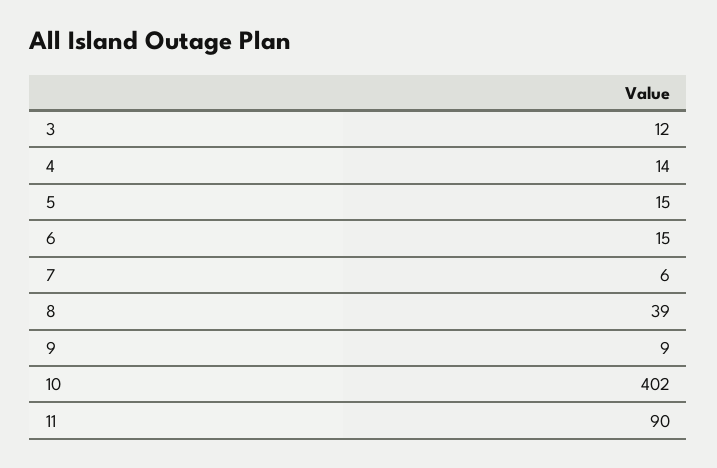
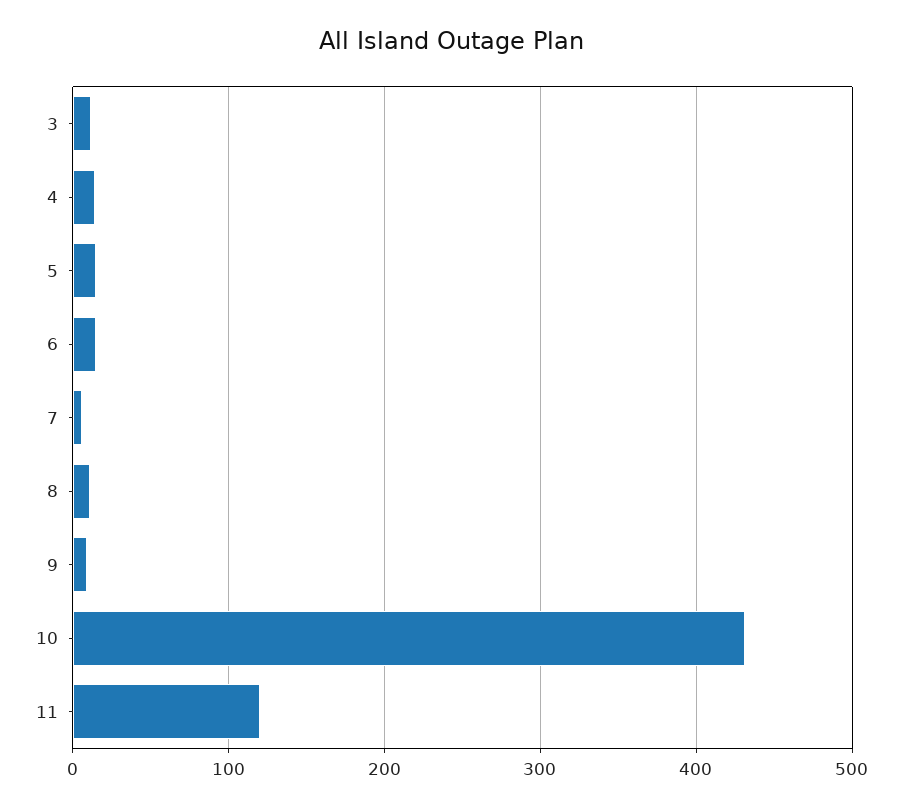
  {
    "3": 12,
    "4": 14,
    "5": 15,
    "6": 15,
    "7": 6,
-   "8": 39,
+   "8": 10,
    "9": 9,
-   "10": 402,
+   "10": 430,
-   "11": 90
+   "11": 120
  }

